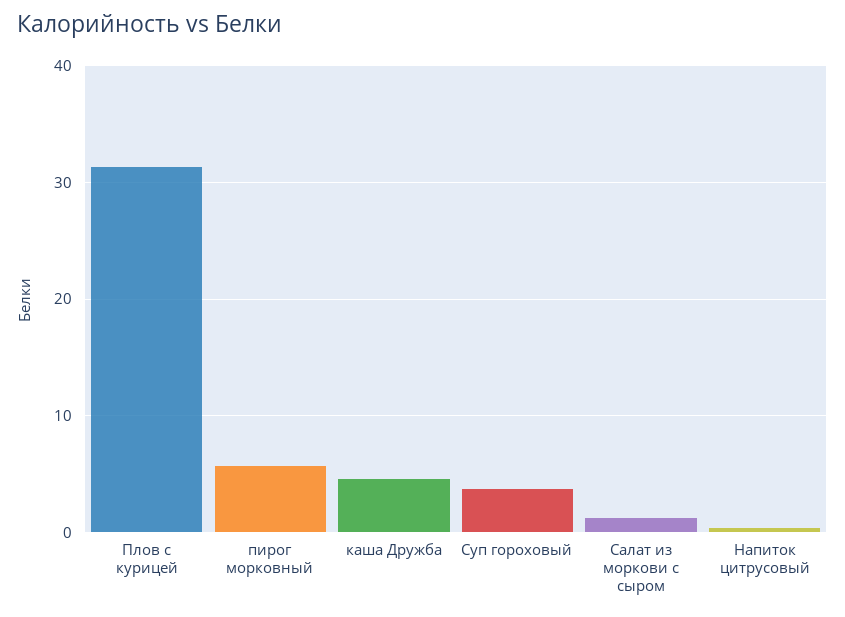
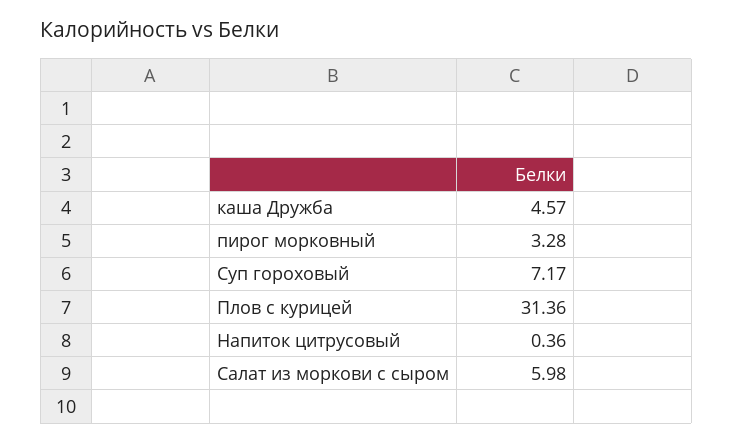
  {
    "Плов с курицей": 31.36,
-   "пирог морковный": 6,
+   "пирог морковный": 3.28,
    "каша Дружба": 4.57,
-   "Суп гороховый": 4,
+   "Суп гороховый": 7.17,
-   "Салат из моркови с сыром": 1,
+   "Салат из моркови с сыром": 5.98,
    "Напиток цитрусовый": 0.36
  }

